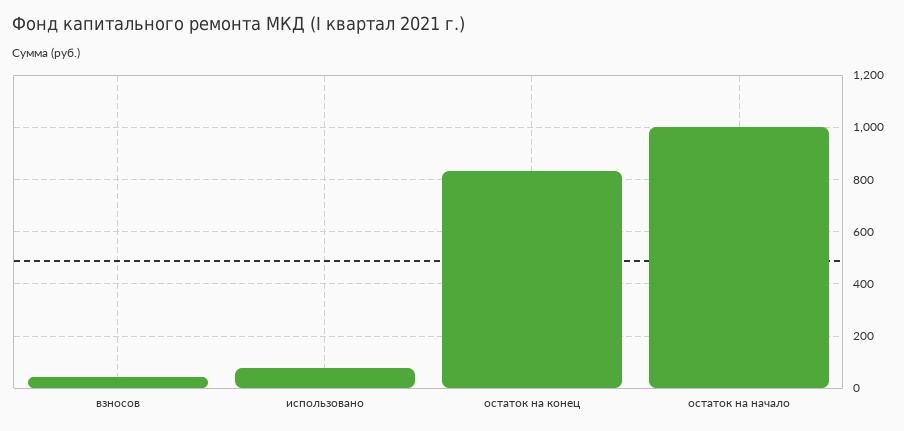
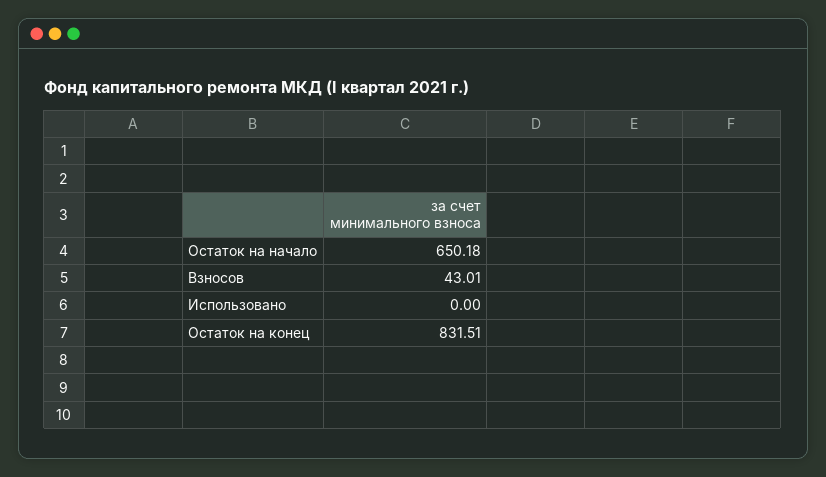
  {
    "взносов": 43.01,
-   "использовано": 75,
+   "использовано": 0,
    "остаток на конец": 831.51,
-   "остаток на начало": 1000
+   "остаток на начало": 650.18
  }

